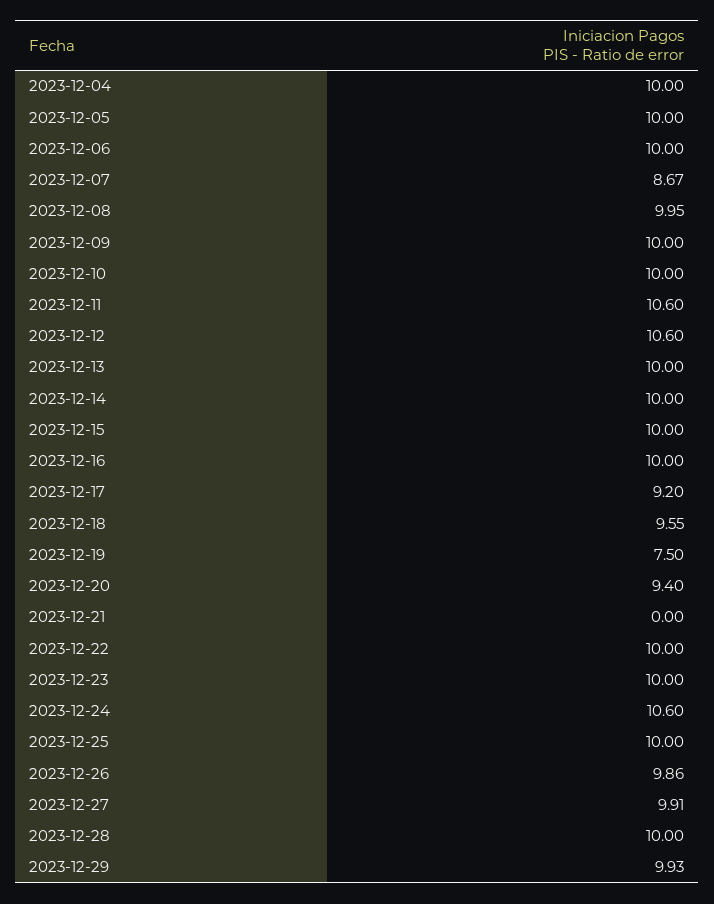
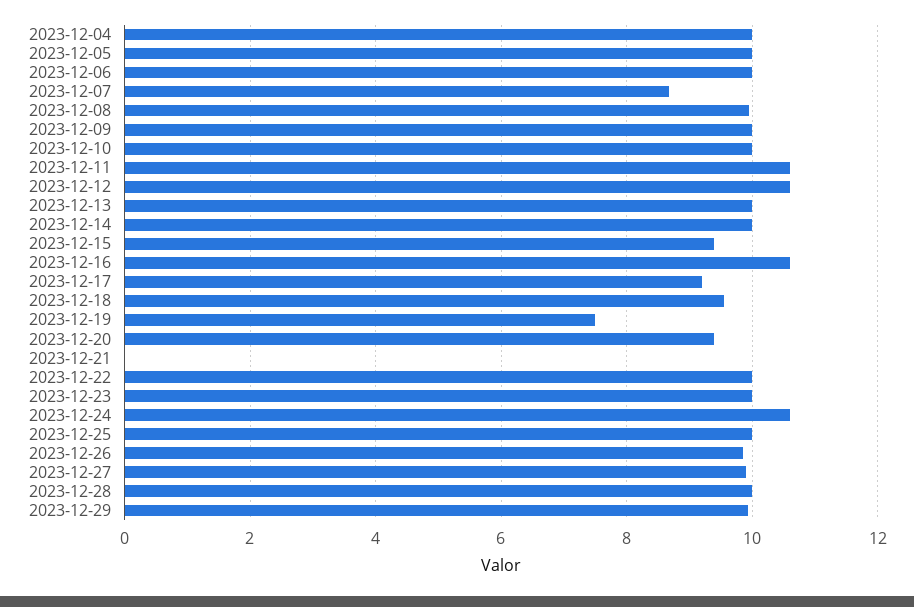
  {
    "2023-12-04": 10,
    "2023-12-05": 10,
    "2023-12-06": 10,
    "2023-12-07": 8.67,
    "2023-12-08": 9.95,
    "2023-12-09": 10,
    "2023-12-10": 10,
    "2023-12-11": 10.6,
    "2023-12-12": 10.6,
    "2023-12-13": 10,
    "2023-12-14": 10,
-   "2023-12-15": 10,
+   "2023-12-15": 9.4,
-   "2023-12-16": 10,
+   "2023-12-16": 10.6,
    "2023-12-17": 9.2,
    "2023-12-18": 9.55,
    "2023-12-19": 7.5,
    "2023-12-20": 9.4,
    "2023-12-21": 0,
    "2023-12-22": 10,
    "2023-12-23": 10,
    "2023-12-24": 10.6,
    "2023-12-25": 10,
    "2023-12-26": 9.86,
    "2023-12-27": 9.91,
    "2023-12-28": 10,
    "2023-12-29": 9.93
  }

